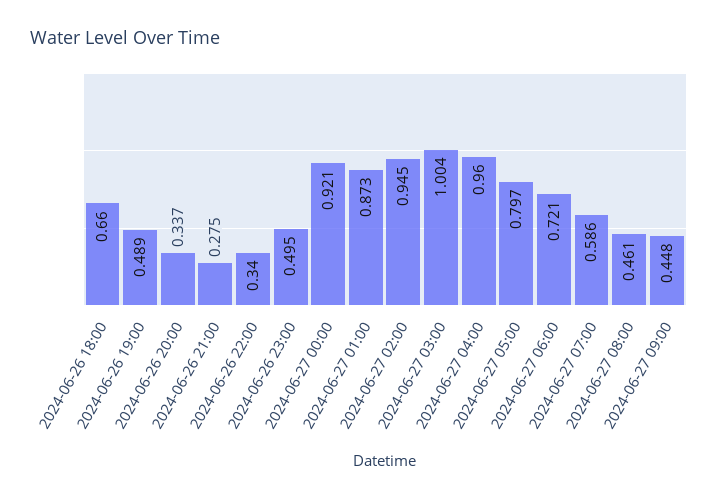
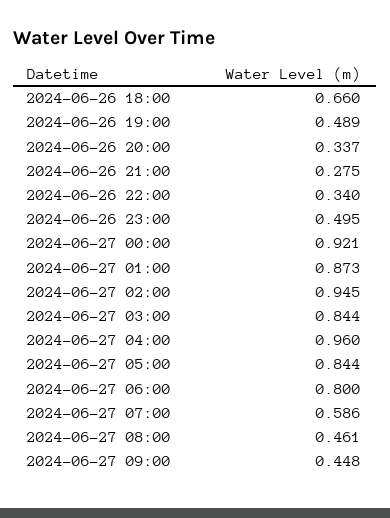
  {
    "2024-06-26 18:00": 0.66,
    "2024-06-26 19:00": 0.489,
    "2024-06-26 20:00": 0.337,
    "2024-06-26 21:00": 0.275,
    "2024-06-26 22:00": 0.34,
    "2024-06-26 23:00": 0.495,
    "2024-06-27 00:00": 0.921,
    "2024-06-27 01:00": 0.873,
    "2024-06-27 02:00": 0.945,
-   "2024-06-27 03:00": 1.004,
+   "2024-06-27 03:00": 0.844,
    "2024-06-27 04:00": 0.96,
-   "2024-06-27 05:00": 0.797,
+   "2024-06-27 05:00": 0.844,
-   "2024-06-27 06:00": 0.721,
+   "2024-06-27 06:00": 0.8,
    "2024-06-27 07:00": 0.586,
    "2024-06-27 08:00": 0.461,
    "2024-06-27 09:00": 0.448
  }

